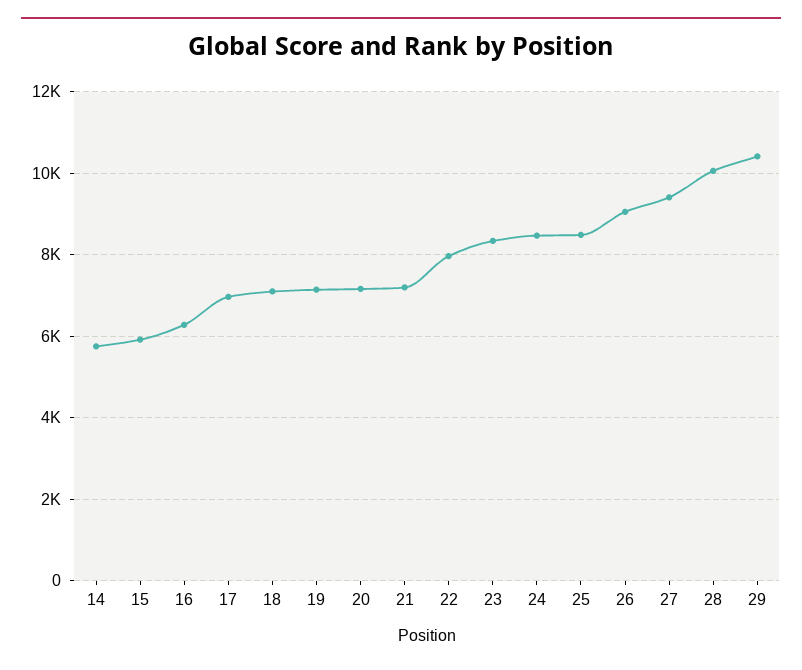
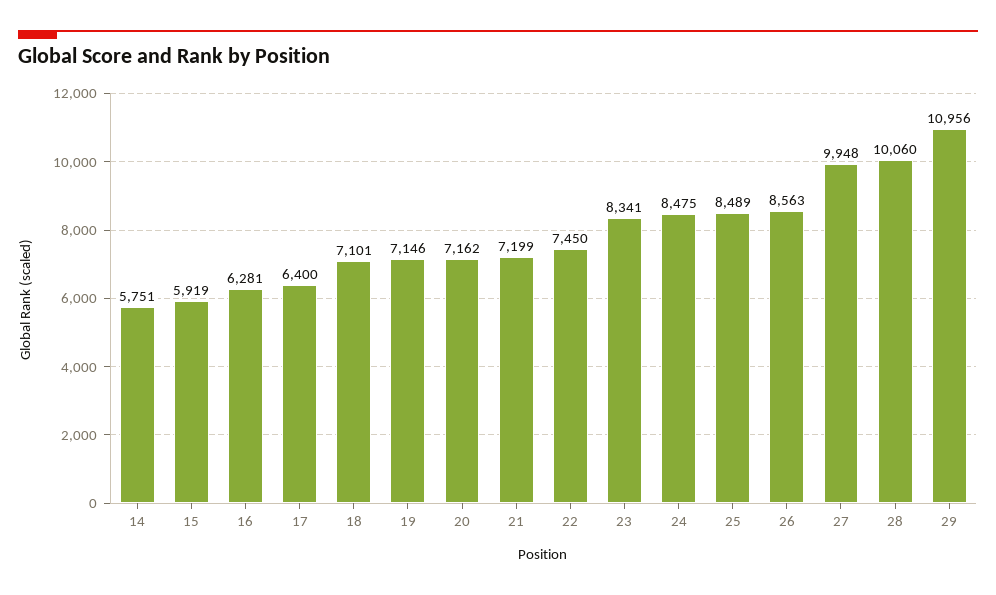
  {
    "14": 5751,
    "15": 5919,
    "16": 6281,
-   "17": 7000,
+   "17": 6400,
    "18": 7101,
    "19": 7146,
    "20": 7162,
    "21": 7199,
-   "22": 8000,
+   "22": 7450,
    "23": 8341,
    "24": 8475,
    "25": 8489,
-   "26": 9000,
+   "26": 8563,
-   "27": 9400,
+   "27": 9948,
    "28": 10060,
-   "29": 10400
+   "29": 10956
  }

